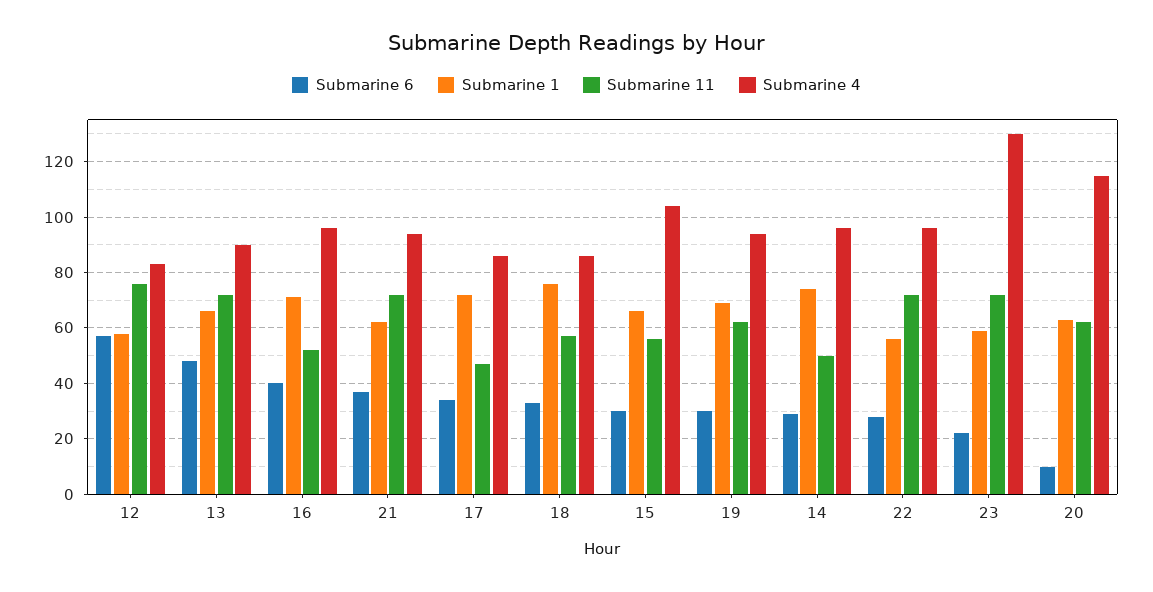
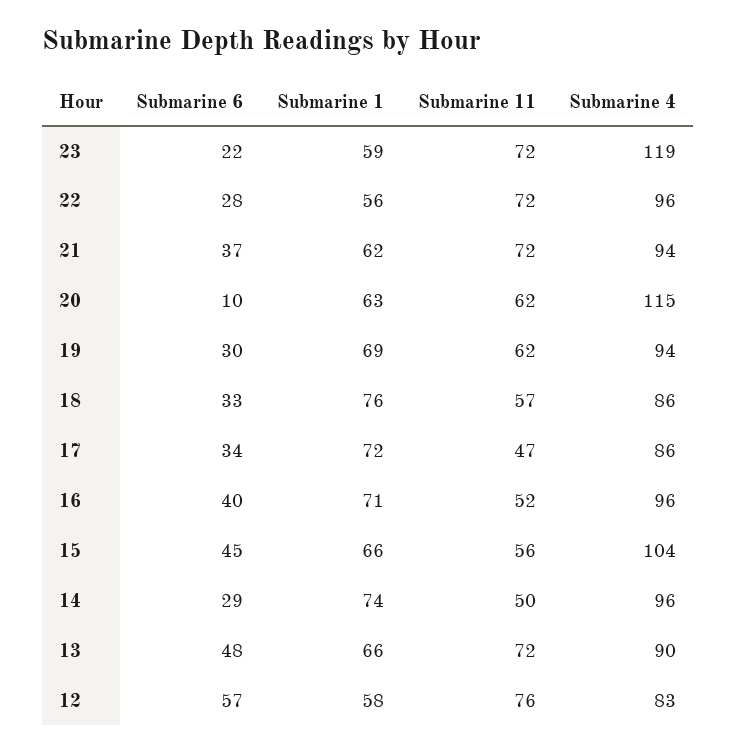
  {
    "Submarine 6": {
      "12": 57,
      "13": 48,
      "16": 40,
      "21": 37,
      "17": 34,
      "18": 33,
-     "15": 30,
+     "15": 45,
      "19": 30,
      "14": 29,
      "22": 28,
      "23": 22,
      "20": 10
    },
    "Submarine 1": {
      "12": 58,
      "13": 66,
      "16": 71,
      "21": 62,
      "17": 72,
      "18": 76,
      "15": 66,
      "19": 69,
      "14": 74,
      "22": 56,
      "23": 59,
      "20": 63
    },
    "Submarine 11": {
      "12": 76,
      "13": 72,
      "16": 52,
      "21": 72,
      "17": 47,
      "18": 57,
      "15": 56,
      "19": 62,
      "14": 50,
      "22": 72,
      "23": 72,
      "20": 62
    },
    "Submarine 4": {
      "12": 83,
      "13": 90,
      "16": 96,
      "21": 94,
      "17": 86,
      "18": 86,
      "15": 104,
      "19": 94,
      "14": 96,
      "22": 96,
-     "23": 130,
+     "23": 119,
      "20": 115
    }
  }

